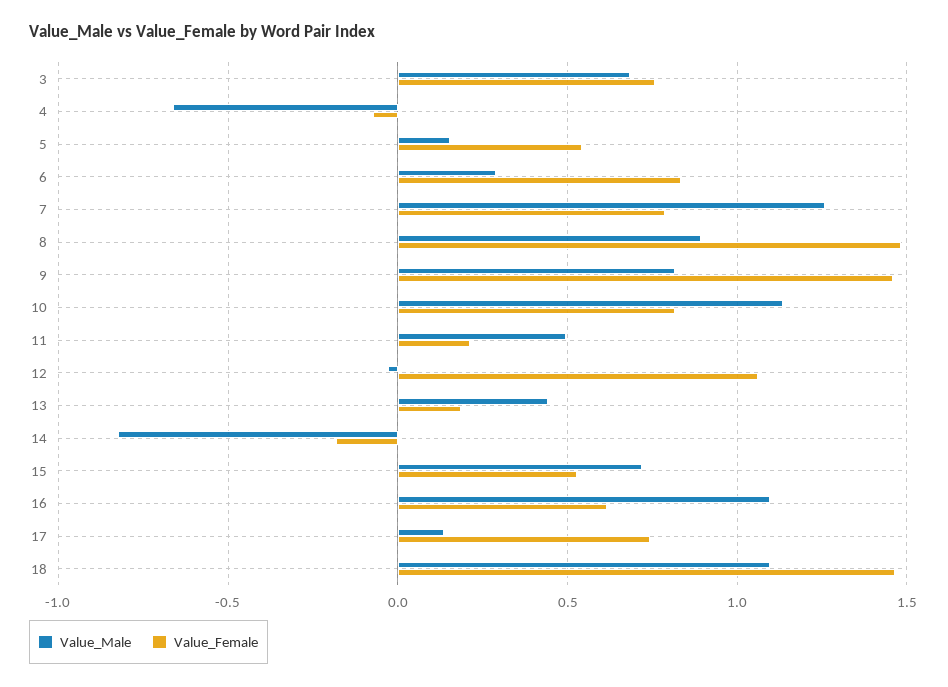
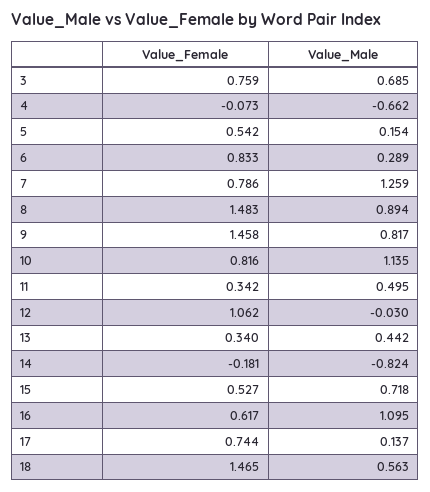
  {
    "Value_Male": {
      "3": 0.685,
      "4": -0.662,
      "5": 0.154,
      "6": 0.289,
      "7": 1.259,
      "8": 0.894,
      "9": 0.817,
      "10": 1.135,
      "11": 0.495,
      "12": -0.03,
      "13": 0.442,
      "14": -0.824,
      "15": 0.718,
      "16": 1.095,
      "17": 0.137,
-     "18": 1.1
+     "18": 0.563
    },
    "Value_Female": {
      "3": 0.759,
      "4": -0.073,
      "5": 0.542,
      "6": 0.833,
      "7": 0.786,
      "8": 1.483,
      "9": 1.458,
      "10": 0.816,
-     "11": 0.2,
+     "11": 0.342,
      "12": 1.062,
-     "13": 0.2,
+     "13": 0.34,
      "14": -0.181,
      "15": 0.527,
      "16": 0.617,
      "17": 0.744,
      "18": 1.465
    }
  }

